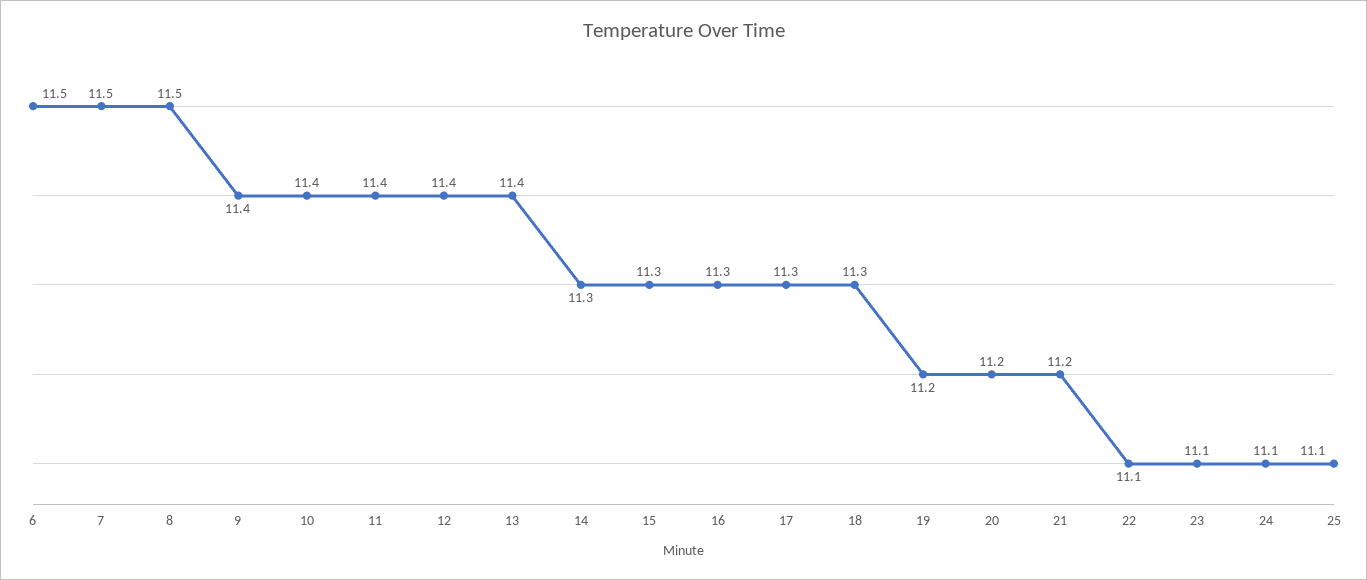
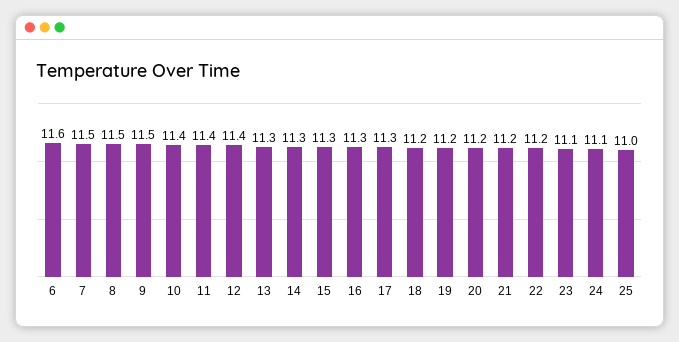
  {
-   "6": 11.5,
+   "6": 11.6,
    "7": 11.5,
    "8": 11.5,
-   "9": 11.4,
+   "9": 11.5,
    "10": 11.4,
    "11": 11.4,
    "12": 11.4,
-   "13": 11.4,
+   "13": 11.3,
    "14": 11.3,
    "15": 11.3,
    "16": 11.3,
    "17": 11.3,
-   "18": 11.3,
+   "18": 11.2,
    "19": 11.2,
    "20": 11.2,
    "21": 11.2,
-   "22": 11.1,
+   "22": 11.2,
    "23": 11.1,
    "24": 11.1,
-   "25": 11.1
+   "25": 11
  }

